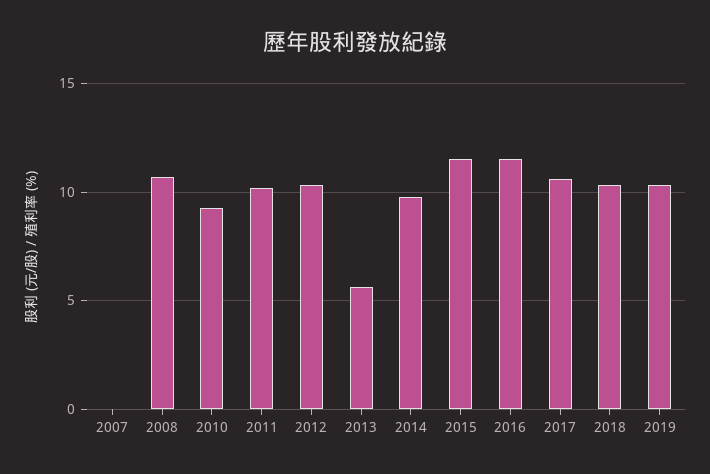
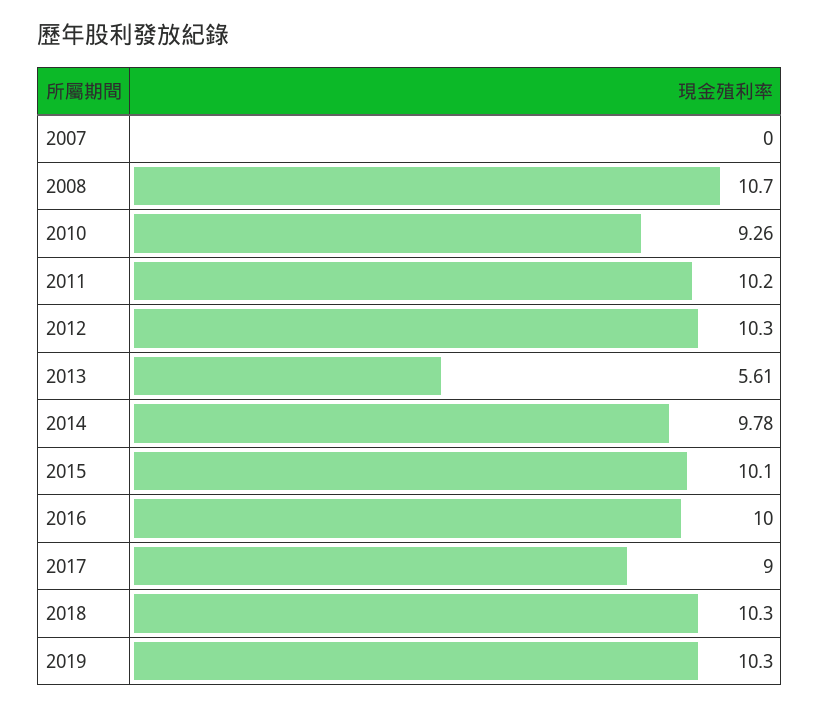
  {
    "2007": 0,
    "2008": 10.7,
    "2010": 9.26,
    "2011": 10.2,
    "2012": 10.3,
    "2013": 5.61,
    "2014": 9.78,
-   "2015": 11.5,
+   "2015": 10.1,
-   "2016": 11.5,
+   "2016": 10,
-   "2017": 10.5,
+   "2017": 9,
    "2018": 10.3,
    "2019": 10.3
  }

